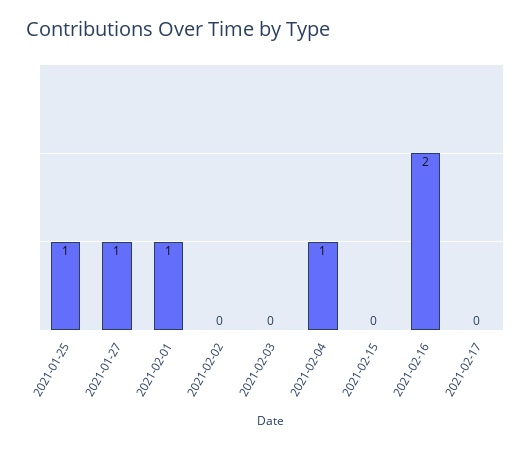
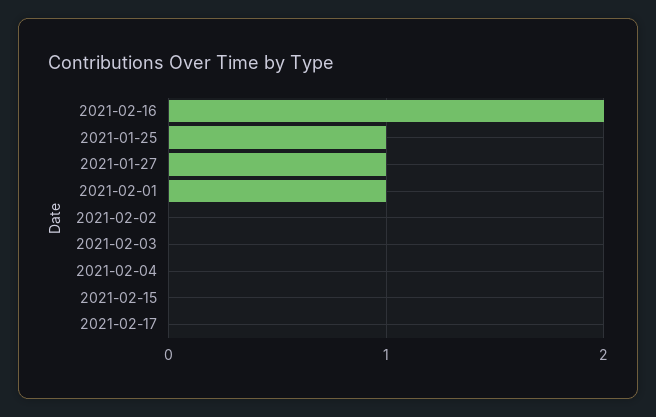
  {
    "2021-01-25": 1,
    "2021-01-27": 1,
    "2021-02-01": 1,
    "2021-02-02": 0,
    "2021-02-03": 0,
-   "2021-02-04": 1,
+   "2021-02-04": 0,
    "2021-02-15": 0,
    "2021-02-16": 2,
    "2021-02-17": 0
  }

